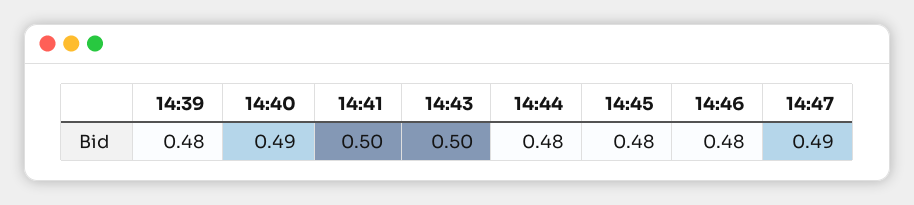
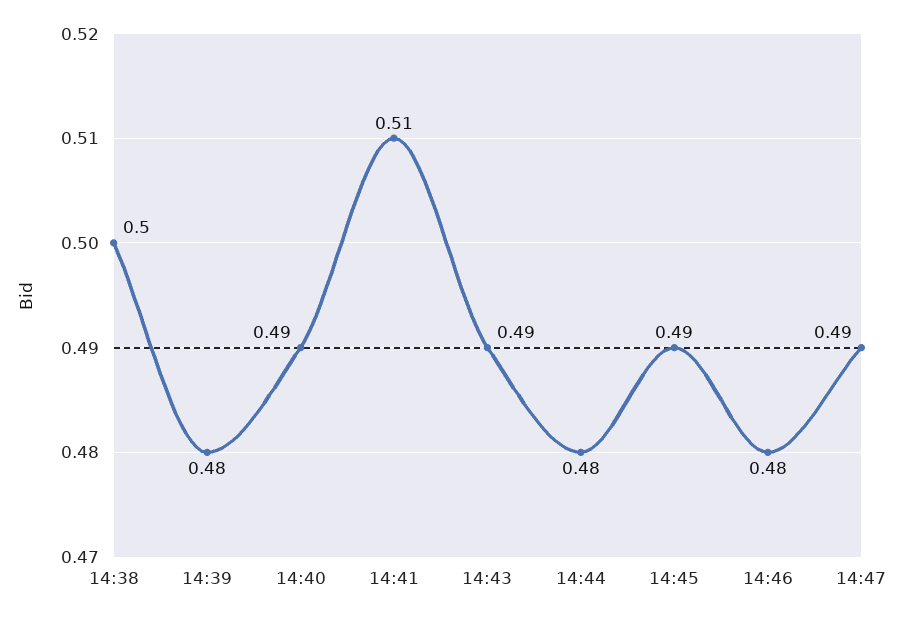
  {
    "14:39": 0.48,
    "14:40": 0.49,
-   "14:41": 0.5,
+   "14:41": 0.51,
-   "14:43": 0.5,
+   "14:43": 0.49,
    "14:44": 0.48,
-   "14:45": 0.48,
+   "14:45": 0.49,
    "14:46": 0.48,
-   "14:47": 0.49
+   "14:47": 0.49,
+   "14:38": 0.5
  }

